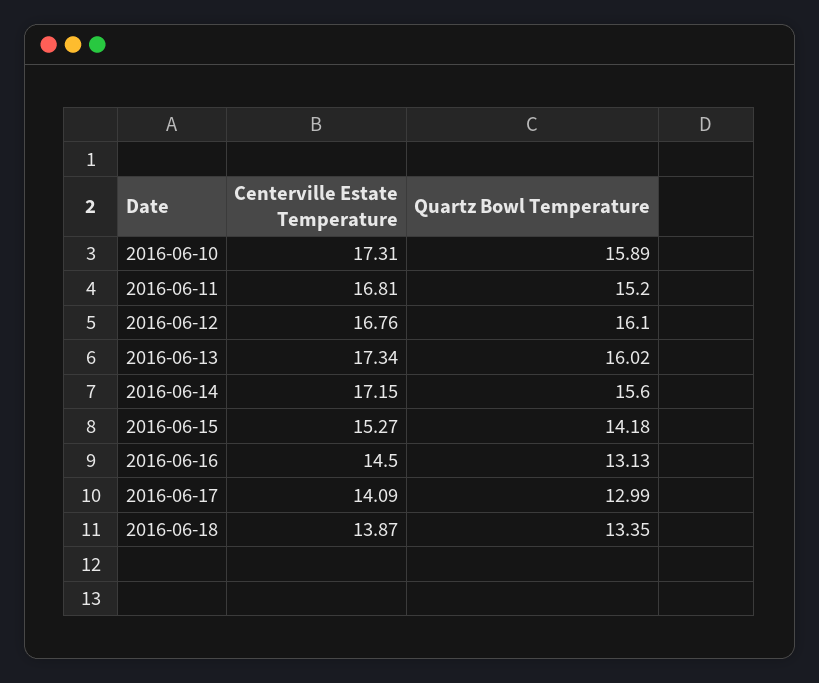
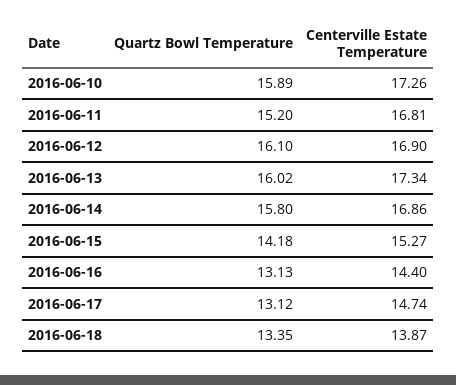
  {
    "Centerville Estate Temperature": {
-     "2016-06-10": 17.31,
+     "2016-06-10": 17.26,
      "2016-06-11": 16.81,
-     "2016-06-12": 16.76,
+     "2016-06-12": 16.9,
      "2016-06-13": 17.34,
-     "2016-06-14": 17.15,
+     "2016-06-14": 16.86,
      "2016-06-15": 15.27,
-     "2016-06-16": 14.5,
+     "2016-06-16": 14.4,
-     "2016-06-17": 14.09,
+     "2016-06-17": 14.74,
      "2016-06-18": 13.87
    },
    "Quartz Bowl Temperature": {
      "2016-06-10": 15.89,
      "2016-06-11": 15.2,
      "2016-06-12": 16.1,
      "2016-06-13": 16.02,
-     "2016-06-14": 15.6,
+     "2016-06-14": 15.8,
      "2016-06-15": 14.18,
      "2016-06-16": 13.13,
-     "2016-06-17": 12.99,
+     "2016-06-17": 13.12,
      "2016-06-18": 13.35
    }
  }

